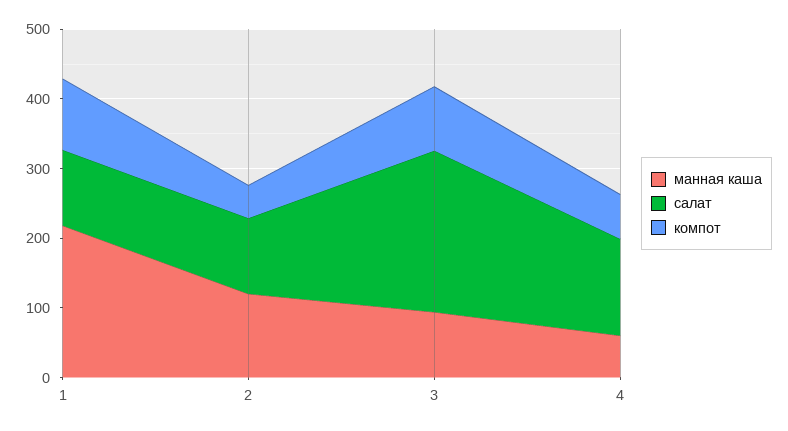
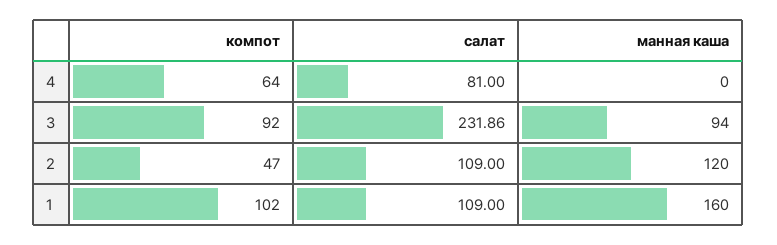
  {
    "манная каша": {
-     "1": 220,
+     "1": 160,
      "2": 120,
      "3": 94,
-     "4": 60
+     "4": 0
    },
    "салат": {
      "1": 109,
      "2": 109,
      "3": 231.86,
-     "4": 140
+     "4": 81
    },
    "компот": {
      "1": 102,
      "2": 47,
      "3": 92,
      "4": 64
    }
  }

